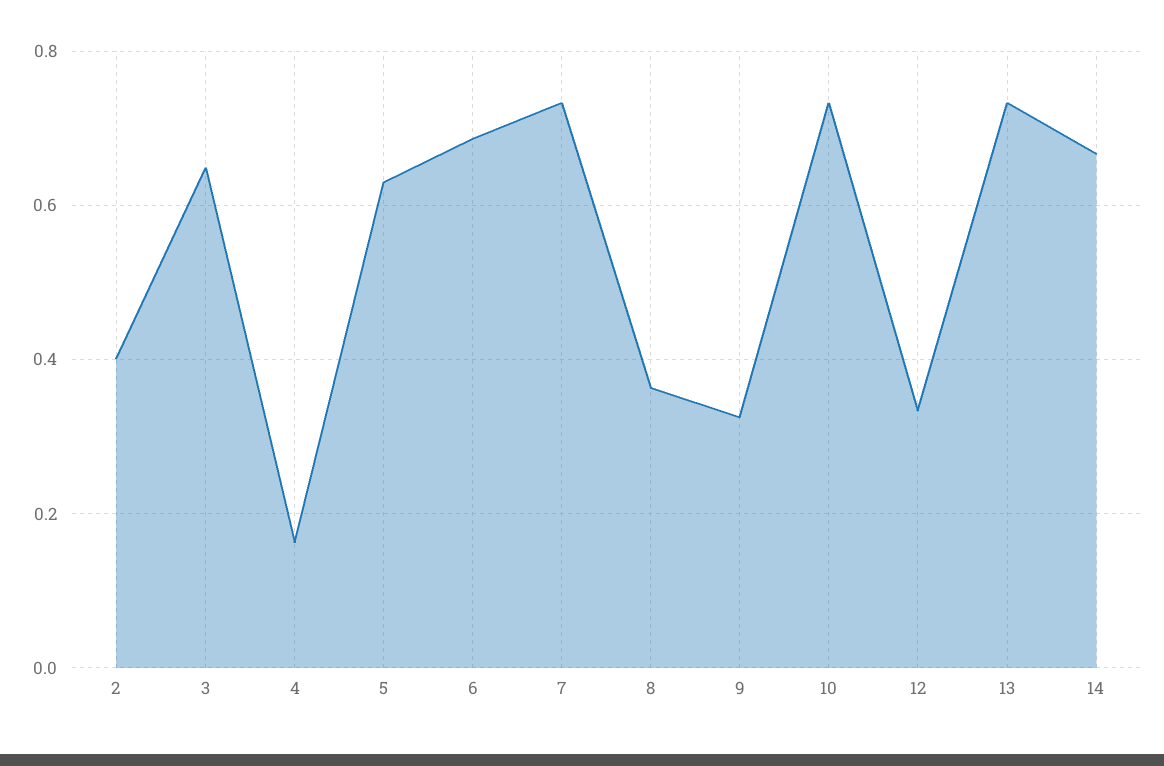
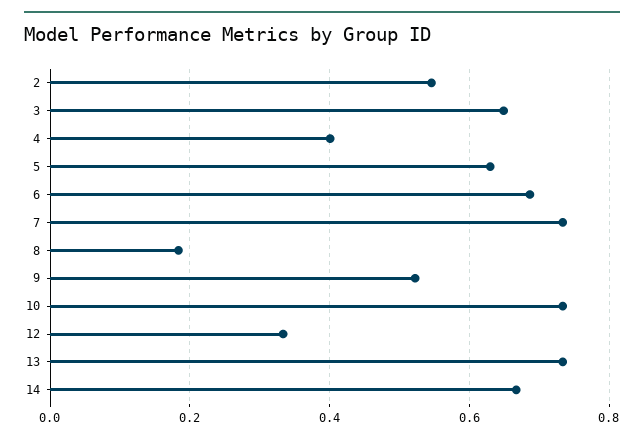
  {
-   "2": 0.4,
+   "2": 0.54,
    "3": 0.64,
-   "4": 0.16,
+   "4": 0.4,
    "5": 0.62,
    "6": 0.68,
    "7": 0.74,
-   "8": 0.36,
+   "8": 0.18,
-   "9": 0.32,
+   "9": 0.52,
    "10": 0.74,
    "12": 0.34,
    "13": 0.74,
    "14": 0.66
  }

